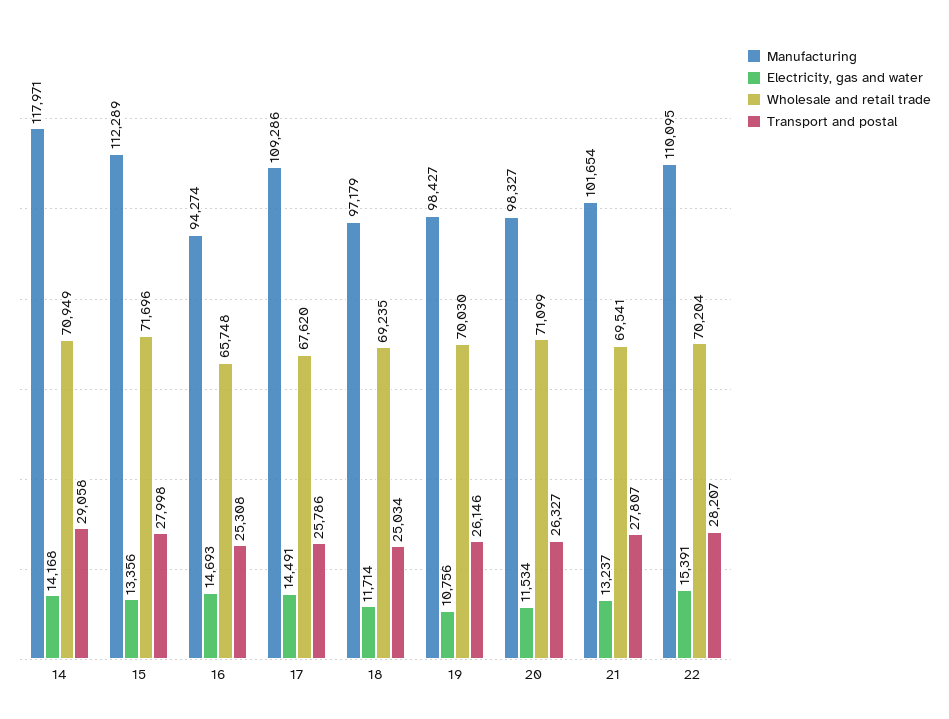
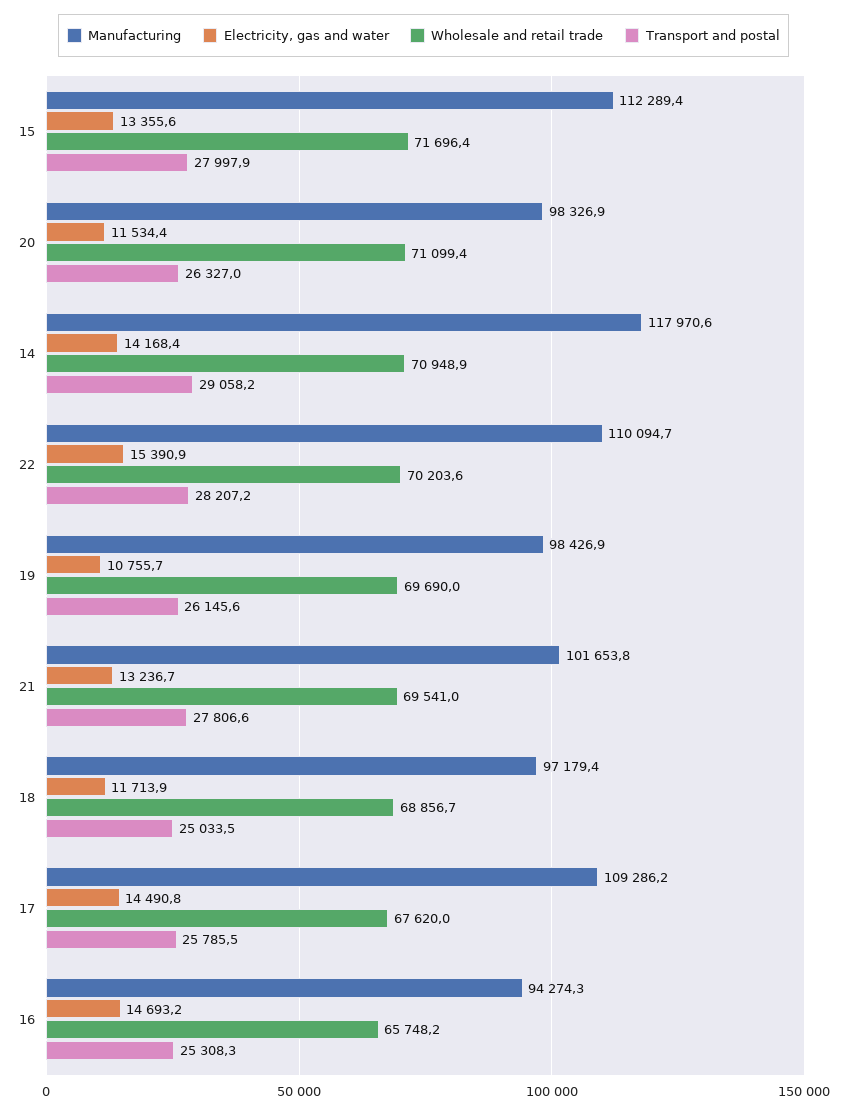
  {
    "Manufacturing": {
      "14": 117970.6,
      "15": 112289.4,
      "16": 94274.3,
      "17": 109286.2,
      "18": 97179.4,
      "19": 98426.9,
      "20": 98326.9,
      "21": 101653.8,
      "22": 110094.7
    },
    "Electricity, gas and water": {
      "14": 14168.4,
      "15": 13355.6,
      "16": 14693.2,
      "17": 14490.8,
      "18": 11713.9,
      "19": 10755.7,
      "20": 11534.4,
      "21": 13236.7,
      "22": 15390.9
    },
    "Wholesale and retail trade": {
      "14": 70948.9,
      "15": 71696.4,
      "16": 65748.2,
      "17": 67620,
-     "18": 69235,
+     "18": 68856.7,
-     "19": 70030,
+     "19": 69690,
      "20": 71099.4,
      "21": 69541,
      "22": 70203.6
    },
    "Transport and postal": {
      "14": 29058.2,
      "15": 27997.9,
      "16": 25308.3,
      "17": 25785.5,
      "18": 25033.5,
      "19": 26145.6,
      "20": 26327,
      "21": 27806.6,
      "22": 28207.2
    }
  }

